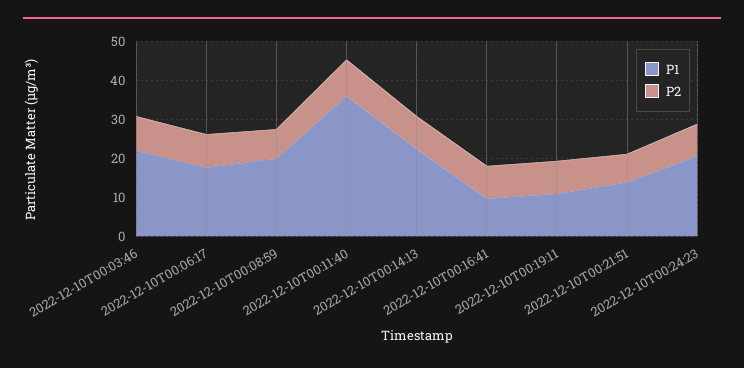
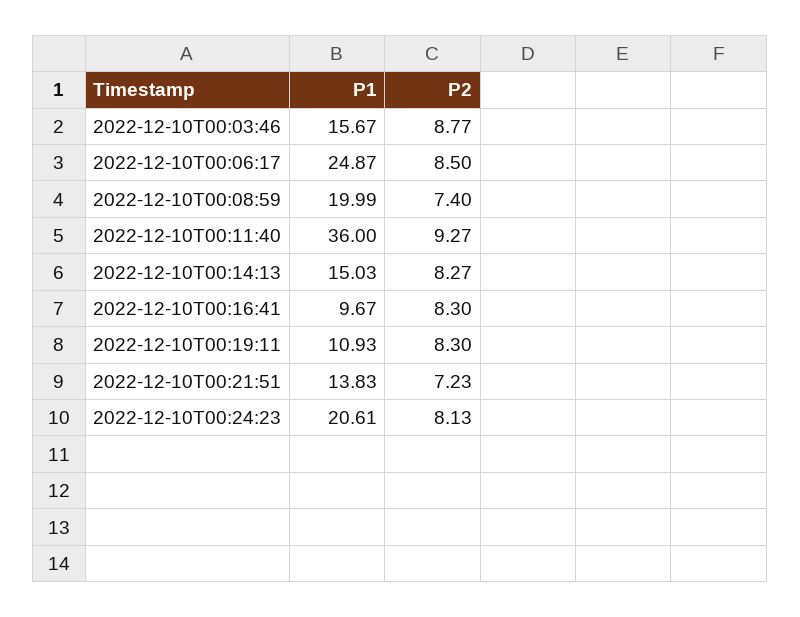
  {
    "P1": {
-     "2022-12-10T00:03:46": 22.5,
+     "2022-12-10T00:03:46": 15.67,
-     "2022-12-10T00:06:17": 17.5,
+     "2022-12-10T00:06:17": 24.87,
      "2022-12-10T00:08:59": 19.99,
      "2022-12-10T00:11:40": 36,
-     "2022-12-10T00:14:13": 22.5,
+     "2022-12-10T00:14:13": 15.03,
      "2022-12-10T00:16:41": 9.67,
      "2022-12-10T00:19:11": 10.93,
      "2022-12-10T00:21:51": 13.83,
      "2022-12-10T00:24:23": 20.61
    },
    "P2": {
      "2022-12-10T00:03:46": 8.77,
      "2022-12-10T00:06:17": 8.5,
      "2022-12-10T00:08:59": 7.4,
      "2022-12-10T00:11:40": 9.27,
      "2022-12-10T00:14:13": 8.27,
      "2022-12-10T00:16:41": 8.3,
      "2022-12-10T00:19:11": 8.3,
      "2022-12-10T00:21:51": 7.23,
      "2022-12-10T00:24:23": 8.13
    }
  }

